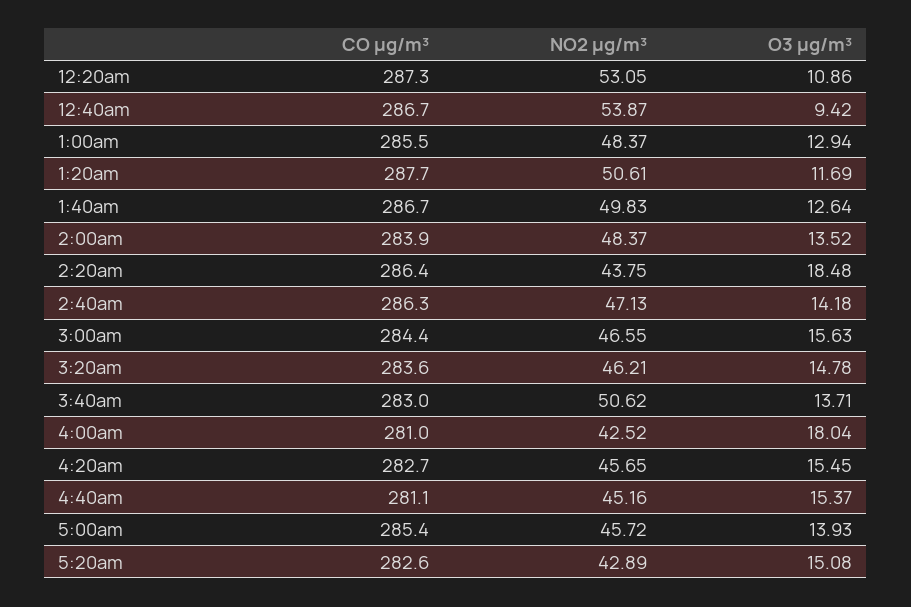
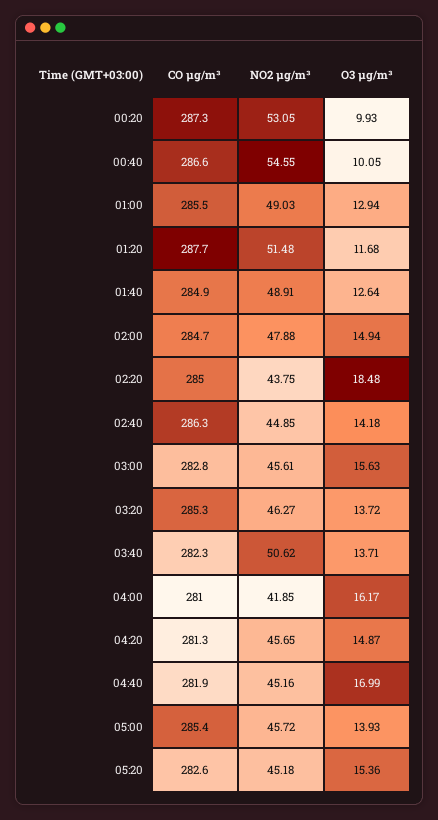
  {
    "CO µg/m³": {
      "12:20am": 287.3,
-     "12:40am": 286.7,
+     "12:40am": 286.6,
      "1:00am": 285.5,
      "1:20am": 287.7,
-     "1:40am": 286.7,
+     "1:40am": 284.9,
-     "2:00am": 283.9,
+     "2:00am": 284.7,
-     "2:20am": 286.4,
+     "2:20am": 285,
      "2:40am": 286.3,
-     "3:00am": 284.4,
+     "3:00am": 282.8,
-     "3:20am": 283.6,
+     "3:20am": 285.3,
-     "3:40am": 283,
+     "3:40am": 282.3,
      "4:00am": 281,
-     "4:20am": 282.7,
+     "4:20am": 281.3,
-     "4:40am": 281.1,
+     "4:40am": 281.9,
      "5:00am": 285.4,
      "5:20am": 282.6
    },
    "NO2 µg/m³": {
      "12:20am": 53.05,
-     "12:40am": 53.87,
+     "12:40am": 54.55,
-     "1:00am": 48.37,
+     "1:00am": 49.03,
-     "1:20am": 50.61,
+     "1:20am": 51.48,
-     "1:40am": 49.83,
+     "1:40am": 48.91,
-     "2:00am": 48.37,
+     "2:00am": 47.88,
      "2:20am": 43.75,
-     "2:40am": 47.13,
+     "2:40am": 44.85,
-     "3:00am": 46.55,
+     "3:00am": 45.61,
-     "3:20am": 46.21,
+     "3:20am": 46.27,
      "3:40am": 50.62,
-     "4:00am": 42.52,
+     "4:00am": 41.85,
      "4:20am": 45.65,
      "4:40am": 45.16,
      "5:00am": 45.72,
-     "5:20am": 42.89
+     "5:20am": 45.18
    },
    "O3 µg/m³": {
-     "12:20am": 10.86,
+     "12:20am": 9.93,
-     "12:40am": 9.42,
+     "12:40am": 10.05,
      "1:00am": 12.94,
-     "1:20am": 11.69,
+     "1:20am": 11.68,
      "1:40am": 12.64,
-     "2:00am": 13.52,
+     "2:00am": 14.94,
      "2:20am": 18.48,
      "2:40am": 14.18,
      "3:00am": 15.63,
-     "3:20am": 14.78,
+     "3:20am": 13.72,
      "3:40am": 13.71,
-     "4:00am": 18.04,
+     "4:00am": 16.17,
-     "4:20am": 15.45,
+     "4:20am": 14.87,
-     "4:40am": 15.37,
+     "4:40am": 16.99,
      "5:00am": 13.93,
-     "5:20am": 15.08
+     "5:20am": 15.36
    }
  }

